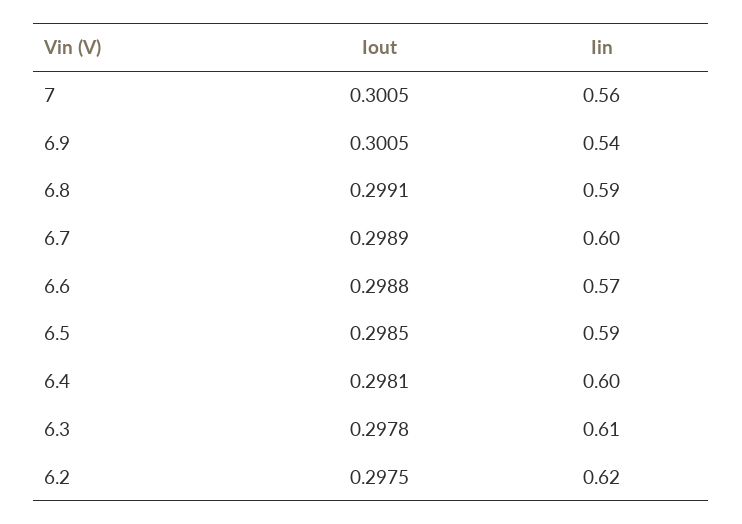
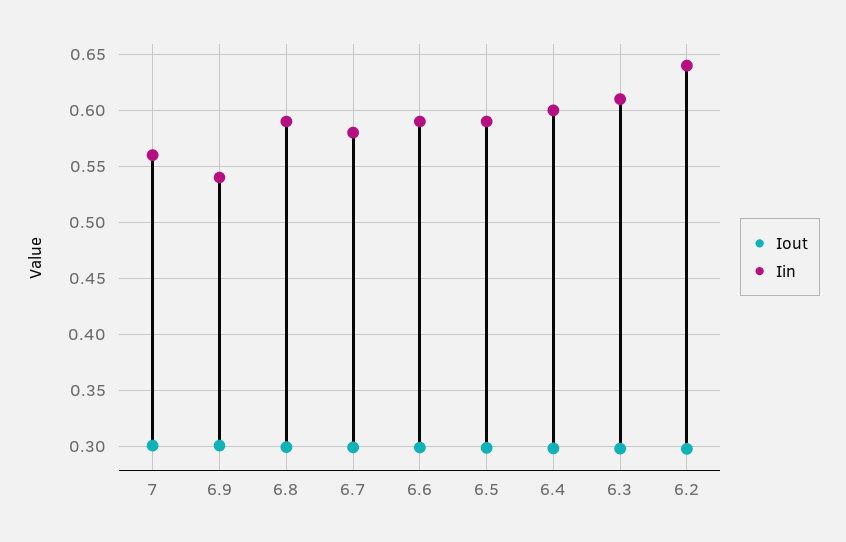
  {
    "Iout": {
      "7": 0.3005,
      "6.9": 0.3005,
      "6.8": 0.2991,
      "6.7": 0.2989,
      "6.6": 0.2988,
      "6.5": 0.2985,
      "6.4": 0.2981,
      "6.3": 0.2978,
      "6.2": 0.2975
    },
    "Iin": {
      "7": 0.56,
      "6.9": 0.54,
      "6.8": 0.59,
-     "6.7": 0.6,
+     "6.7": 0.58,
-     "6.6": 0.57,
+     "6.6": 0.59,
      "6.5": 0.59,
      "6.4": 0.6,
      "6.3": 0.61,
-     "6.2": 0.62
+     "6.2": 0.64
    }
  }

